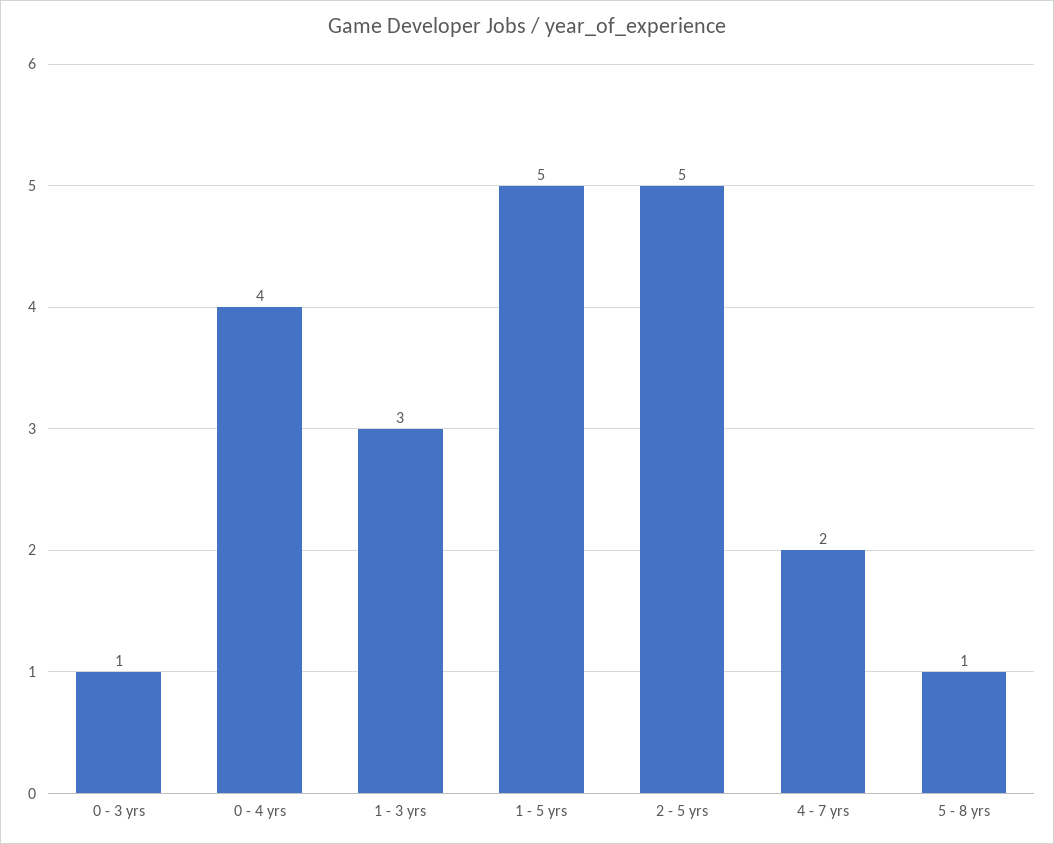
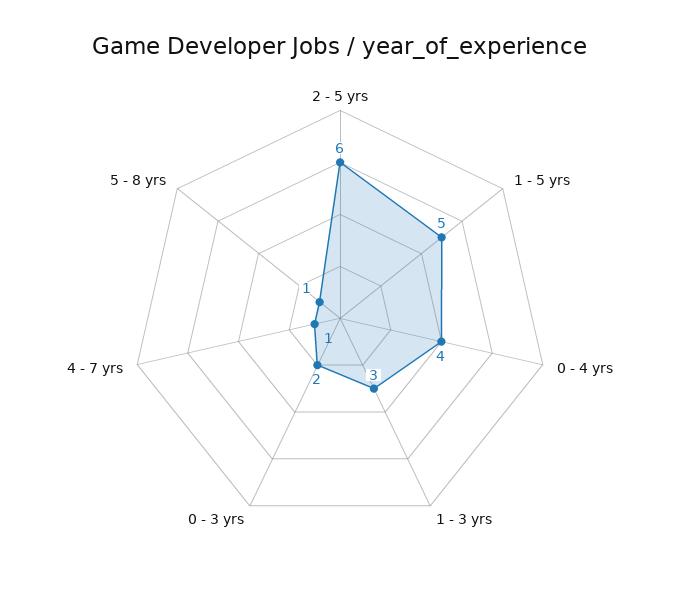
  {
-   "0 - 3 yrs": 1,
+   "0 - 3 yrs": 2,
    "0 - 4 yrs": 4,
    "1 - 3 yrs": 3,
    "1 - 5 yrs": 5,
-   "2 - 5 yrs": 5,
+   "2 - 5 yrs": 6,
-   "4 - 7 yrs": 2,
+   "4 - 7 yrs": 1,
    "5 - 8 yrs": 1
  }

